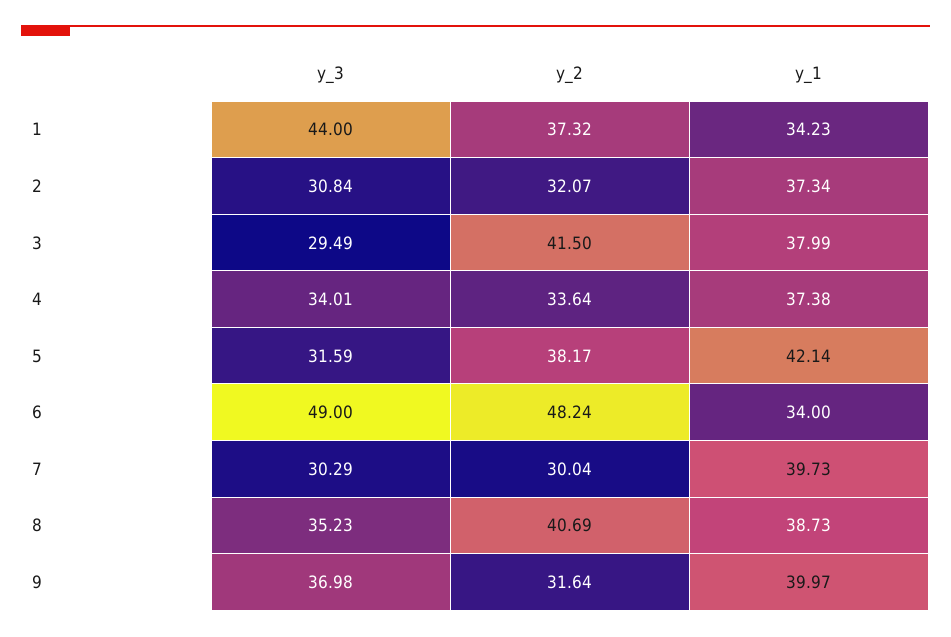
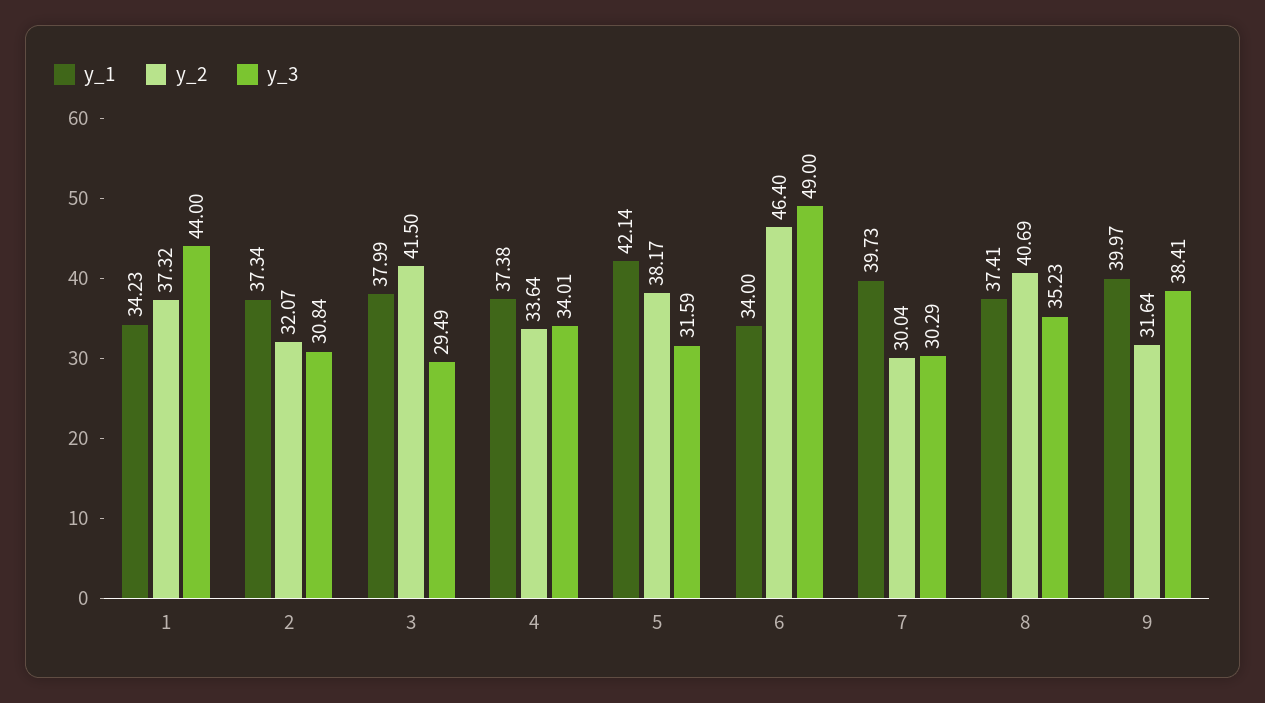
  {
    "y_3": {
      "1": 44,
      "2": 30.84,
      "3": 29.49,
      "4": 34.01,
      "5": 31.59,
      "6": 49,
      "7": 30.29,
      "8": 35.23,
-     "9": 36.98
+     "9": 38.41
    },
    "y_2": {
      "1": 37.32,
      "2": 32.07,
      "3": 41.5,
      "4": 33.64,
      "5": 38.17,
-     "6": 48.24,
+     "6": 46.4,
      "7": 30.04,
      "8": 40.69,
      "9": 31.64
    },
    "y_1": {
      "1": 34.23,
      "2": 37.34,
      "3": 37.99,
      "4": 37.38,
      "5": 42.14,
      "6": 34,
      "7": 39.73,
-     "8": 38.73,
+     "8": 37.41,
      "9": 39.97
    }
  }

